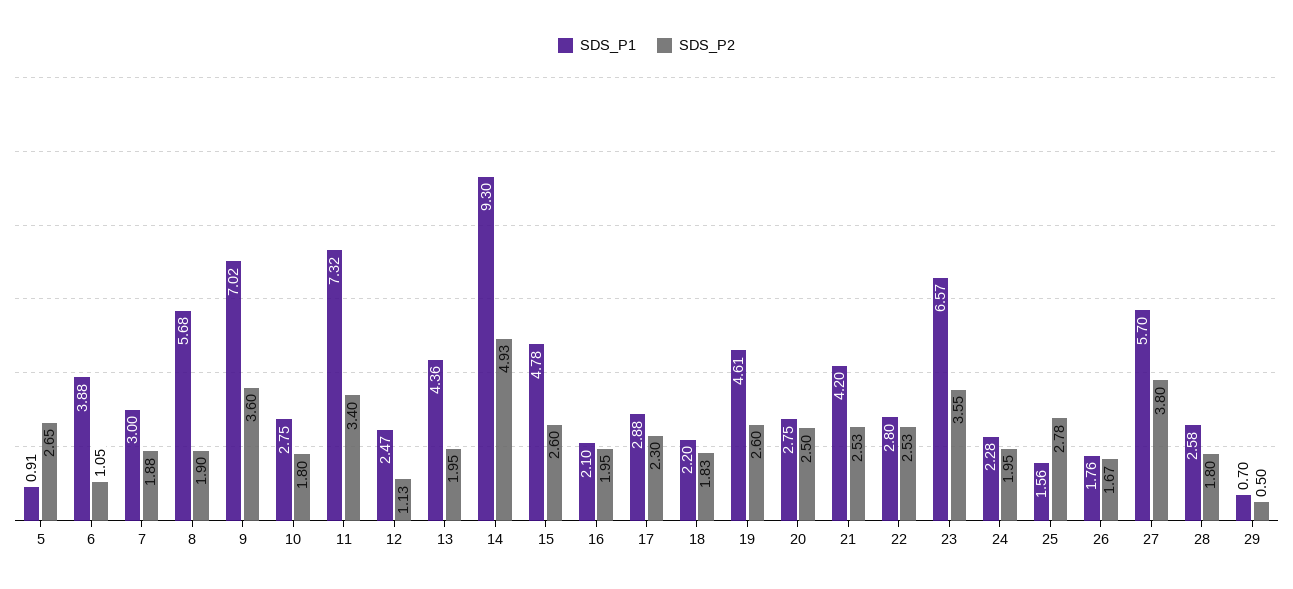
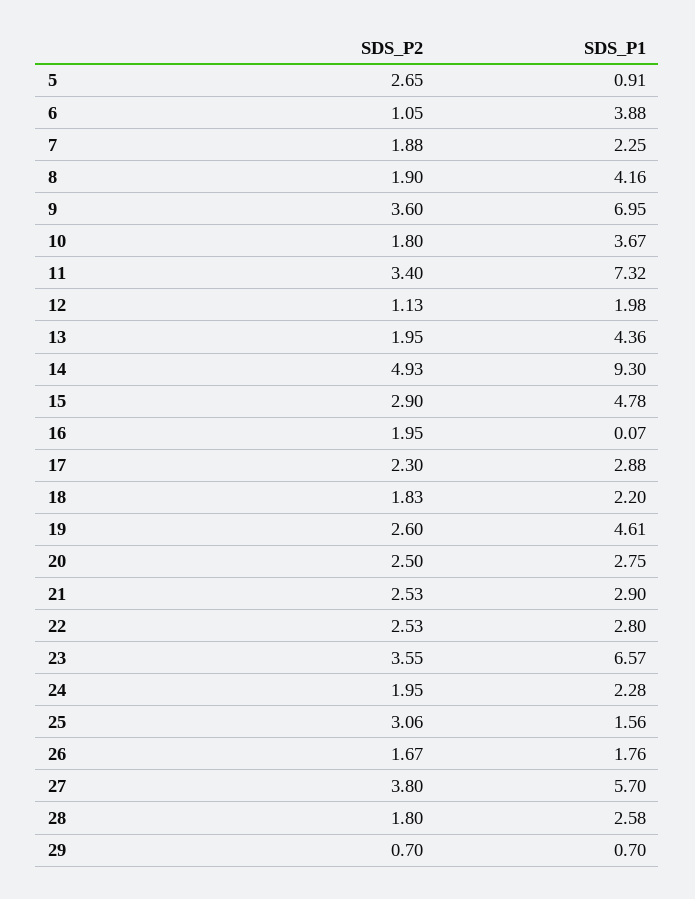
  {
    "SDS_P1": {
      "5": 0.91,
      "6": 3.88,
-     "7": 3,
+     "7": 2.25,
-     "8": 5.68,
+     "8": 4.16,
-     "9": 7.02,
+     "9": 6.95,
-     "10": 2.75,
+     "10": 3.67,
      "11": 7.32,
-     "12": 2.47,
+     "12": 1.98,
      "13": 4.36,
      "14": 9.3,
      "15": 4.78,
-     "16": 2.1,
+     "16": 0.07,
      "17": 2.88,
      "18": 2.2,
      "19": 4.61,
      "20": 2.75,
-     "21": 4.2,
+     "21": 2.9,
      "22": 2.8,
      "23": 6.57,
      "24": 2.28,
      "25": 1.56,
      "26": 1.76,
      "27": 5.7,
      "28": 2.58,
      "29": 0.7
    },
    "SDS_P2": {
      "5": 2.65,
      "6": 1.05,
      "7": 1.88,
      "8": 1.9,
      "9": 3.6,
      "10": 1.8,
      "11": 3.4,
      "12": 1.13,
      "13": 1.95,
      "14": 4.93,
-     "15": 2.6,
+     "15": 2.9,
      "16": 1.95,
      "17": 2.3,
      "18": 1.83,
      "19": 2.6,
      "20": 2.5,
      "21": 2.53,
      "22": 2.53,
      "23": 3.55,
      "24": 1.95,
-     "25": 2.78,
+     "25": 3.06,
      "26": 1.67,
      "27": 3.8,
      "28": 1.8,
-     "29": 0.5
+     "29": 0.7
    }
  }

